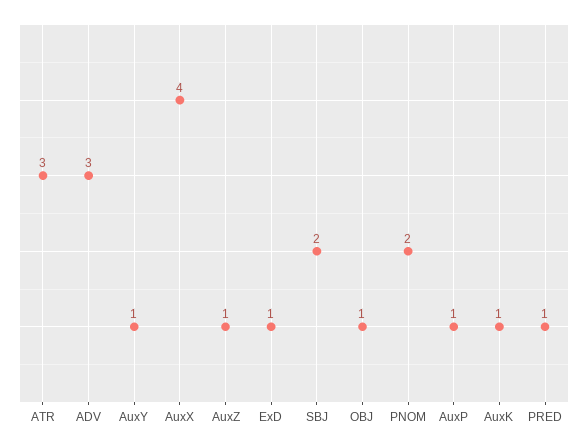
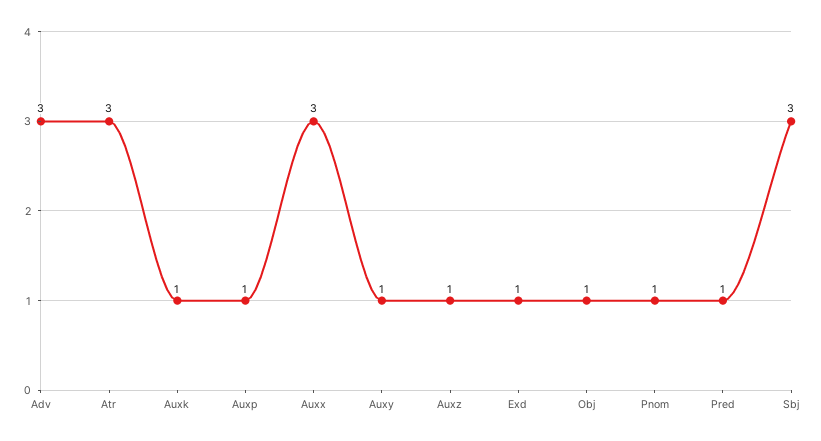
  {
    "ATR": 3,
    "ADV": 3,
    "AuxY": 1,
-   "AuxX": 4,
+   "AuxX": 3,
    "AuxZ": 1,
    "ExD": 1,
-   "SBJ": 2,
+   "SBJ": 3,
    "OBJ": 1,
-   "PNOM": 2,
+   "PNOM": 1,
    "AuxP": 1,
    "AuxK": 1,
    "PRED": 1
  }

